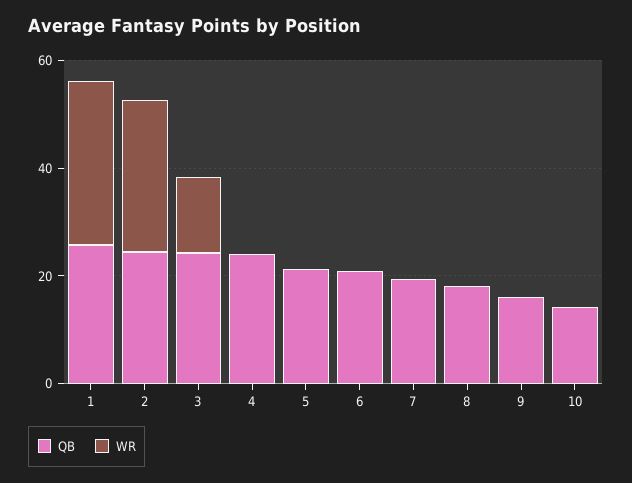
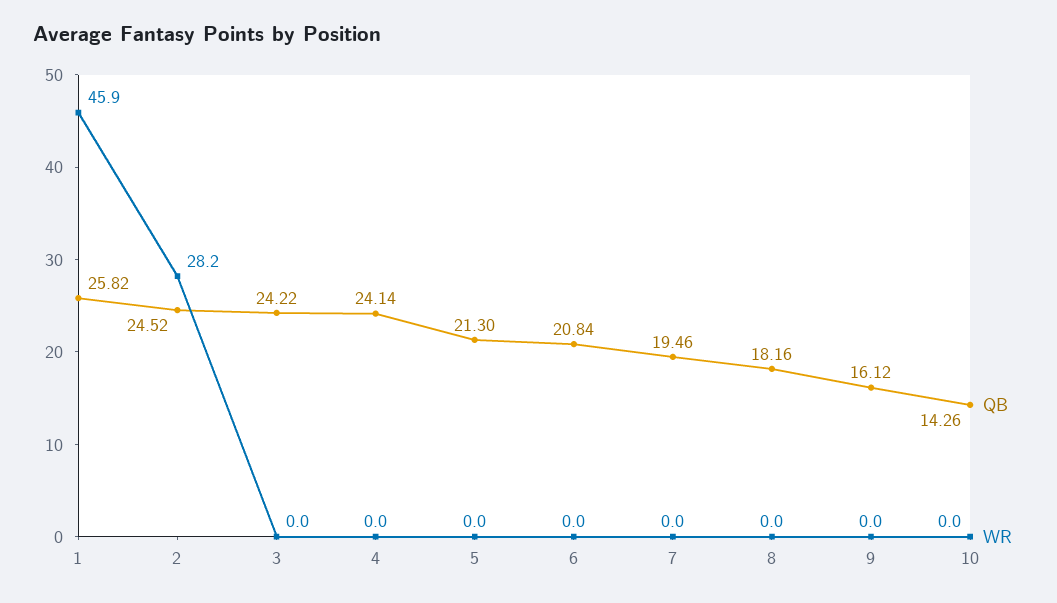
  {
    "QB": {
      "1": 25.82,
      "2": 24.52,
      "3": 24.22,
      "4": 24.14,
      "5": 21.3,
      "6": 20.84,
      "7": 19.46,
      "8": 18.16,
      "9": 16.12,
      "10": 14.26
    },
    "WR": {
-     "1": 30,
+     "1": 45.9,
      "2": 28.2,
-     "3": 15,
+     "3": 0,
      "4": 0,
      "5": 0,
      "6": 0,
      "7": 0,
      "8": 0,
      "9": 0,
      "10": 0
    }
  }

